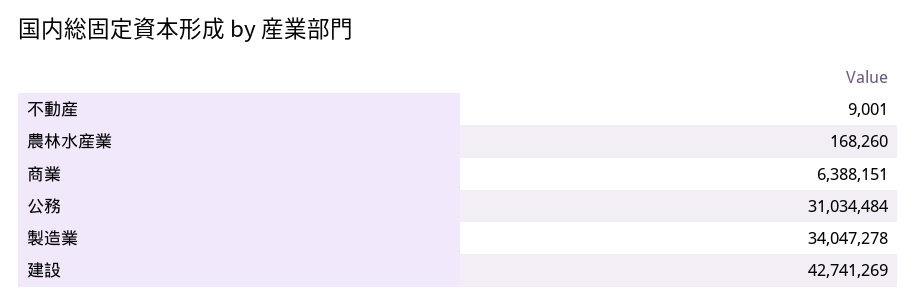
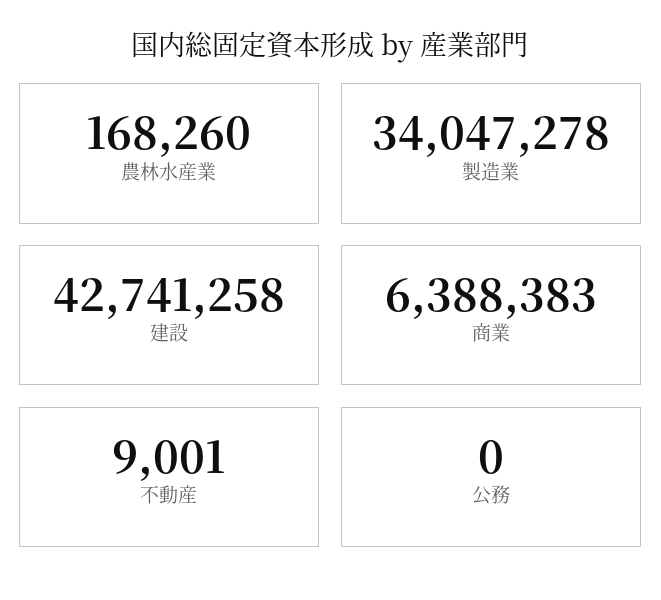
  {
    "不動産": 9001,
    "農林水産業": 168260,
-   "商業": 6388151,
+   "商業": 6388383,
-   "公務": 31034484,
+   "公務": 0,
    "製造業": 34047278,
-   "建設": 42741269
+   "建設": 42741258
  }

